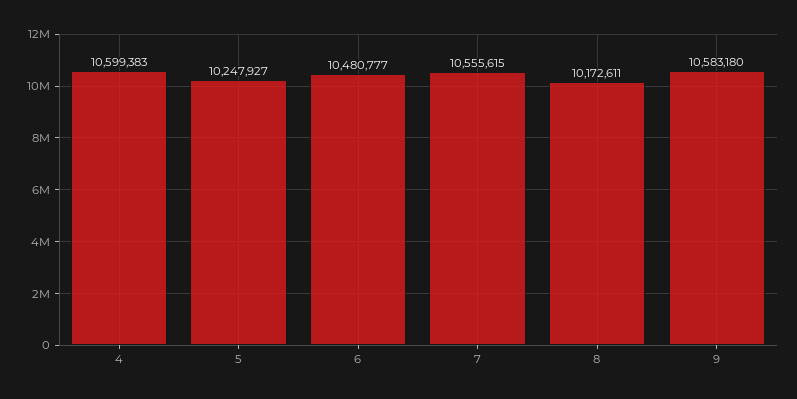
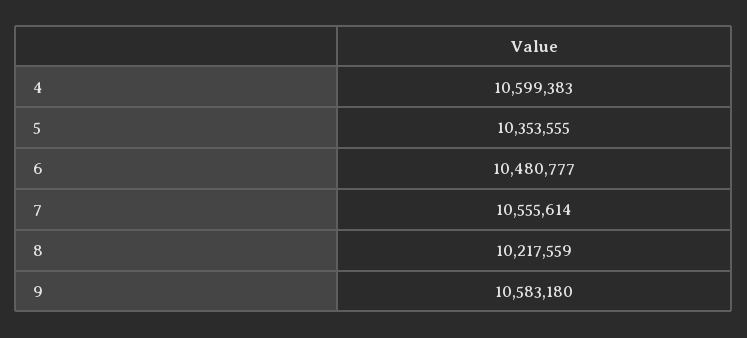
  {
    "4": 10599383,
-   "5": 10247927,
+   "5": 10353555,
    "6": 10480777,
-   "7": 10555615,
+   "7": 10555614,
-   "8": 10172611,
+   "8": 10217559,
    "9": 10583180
  }

